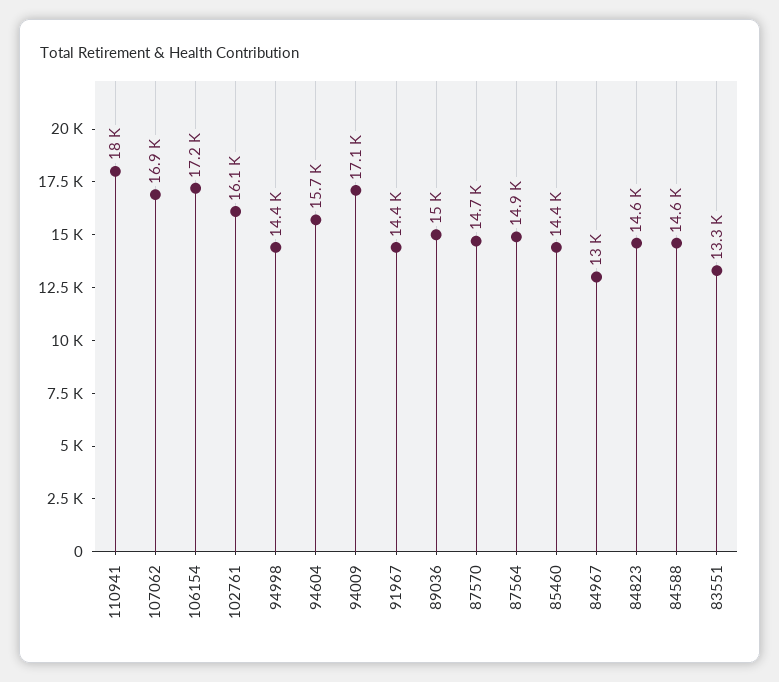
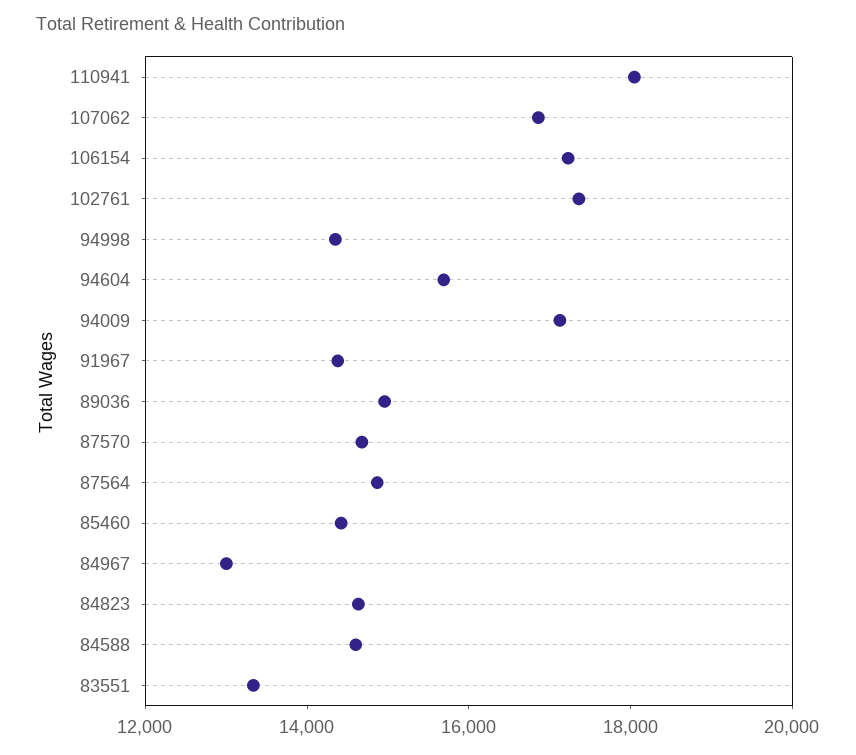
  {
    "110941": 18000,
    "107062": 16900,
    "106154": 17200,
-   "102761": 16100,
+   "102761": 17500,
    "94998": 14400,
    "94604": 15700,
    "94009": 17100,
    "91967": 14400,
    "89036": 15000,
    "87570": 14700,
    "87564": 14900,
    "85460": 14400,
    "84967": 13000,
    "84823": 14600,
    "84588": 14600,
    "83551": 13300
  }

